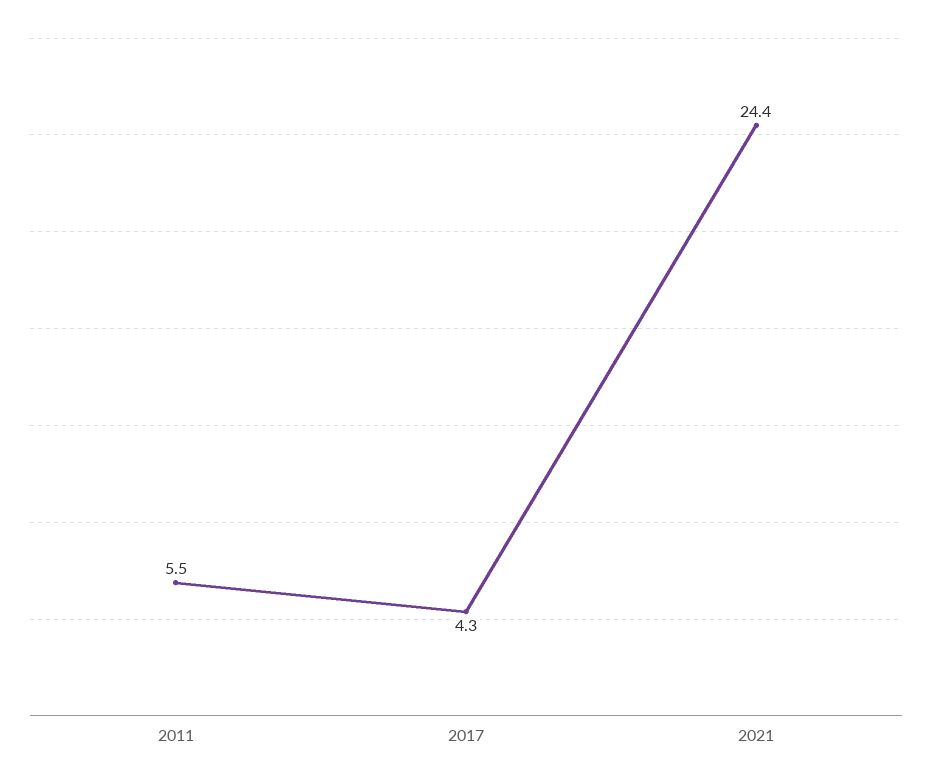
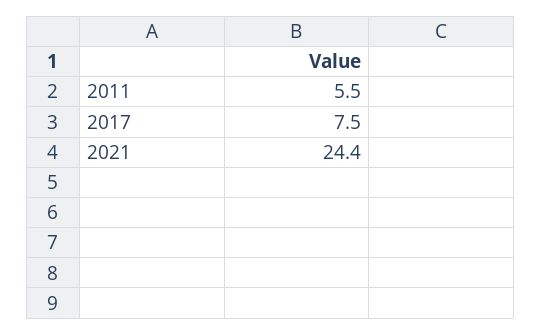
  {
    "2011": 5.5,
-   "2017": 4.3,
+   "2017": 7.5,
    "2021": 24.4
  }

